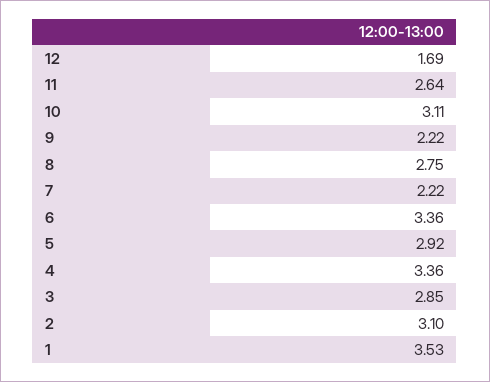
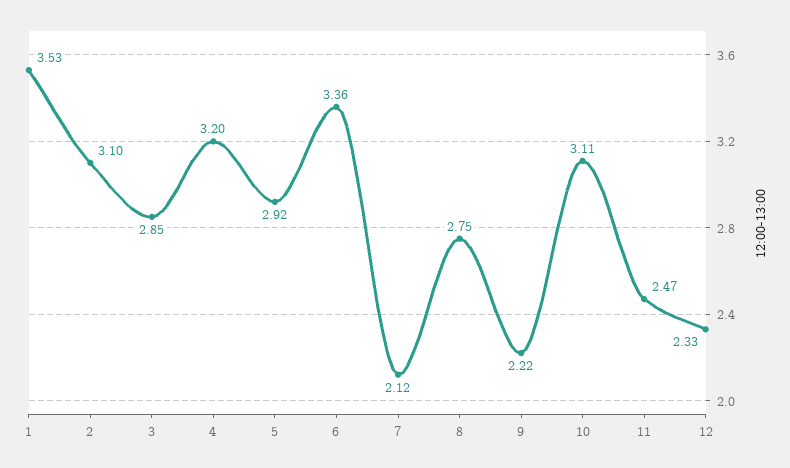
  {
-   "12": 1.69,
+   "12": 2.33,
-   "11": 2.64,
+   "11": 2.47,
    "10": 3.11,
    "9": 2.22,
    "8": 2.75,
-   "7": 2.22,
+   "7": 2.12,
    "6": 3.36,
    "5": 2.92,
-   "4": 3.36,
+   "4": 3.2,
    "3": 2.85,
    "2": 3.1,
    "1": 3.53
  }

